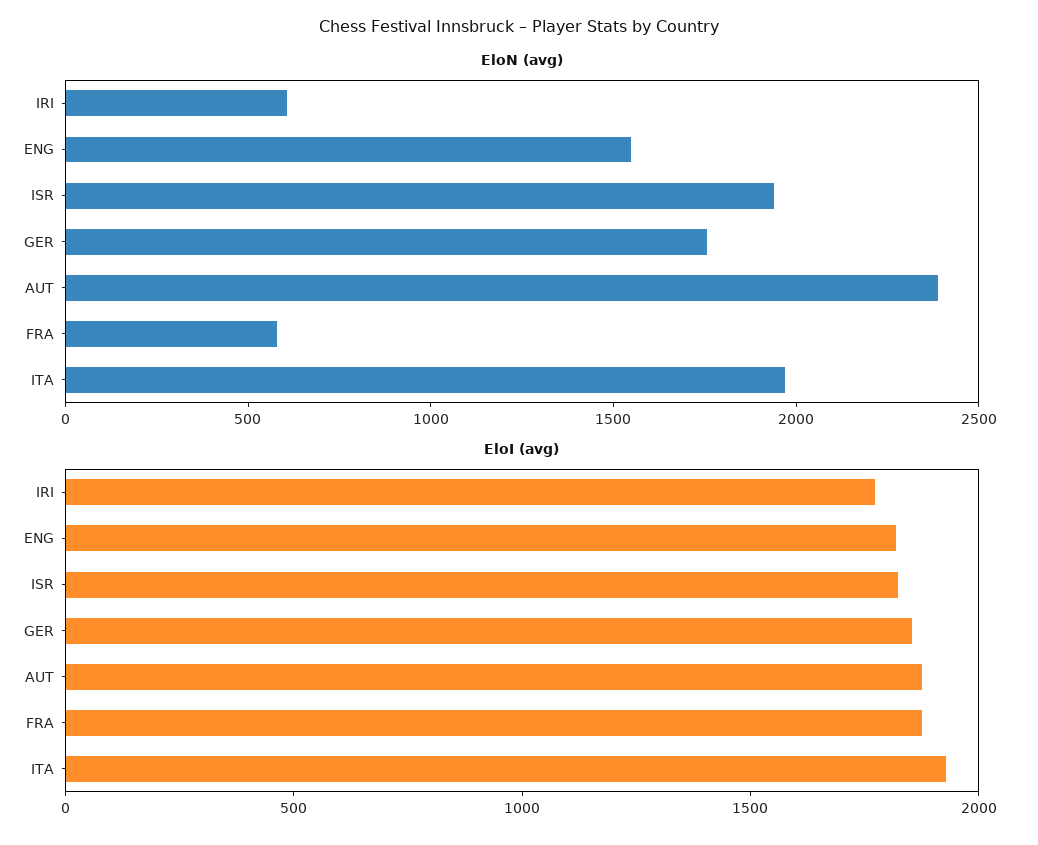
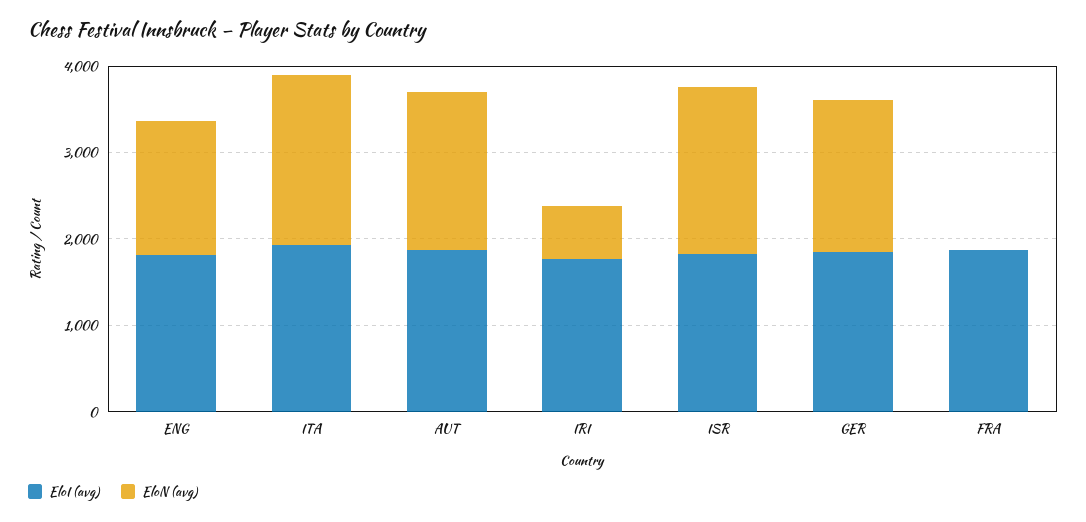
  {
    "EloN (avg)": {
      "IRI": 600,
      "ENG": 1500,
      "ISR": 1900,
      "GER": 1800,
-     "AUT": 2400,
+     "AUT": 1800,
-     "FRA": 600,
+     "FRA": 0,
      "ITA": 2000
    },
    "EloI (avg)": {
      "IRI": 1800,
      "ENG": 1800,
      "ISR": 1800,
      "GER": 1900,
      "AUT": 1900,
      "FRA": 1900,
      "ITA": 1900
    }
  }

